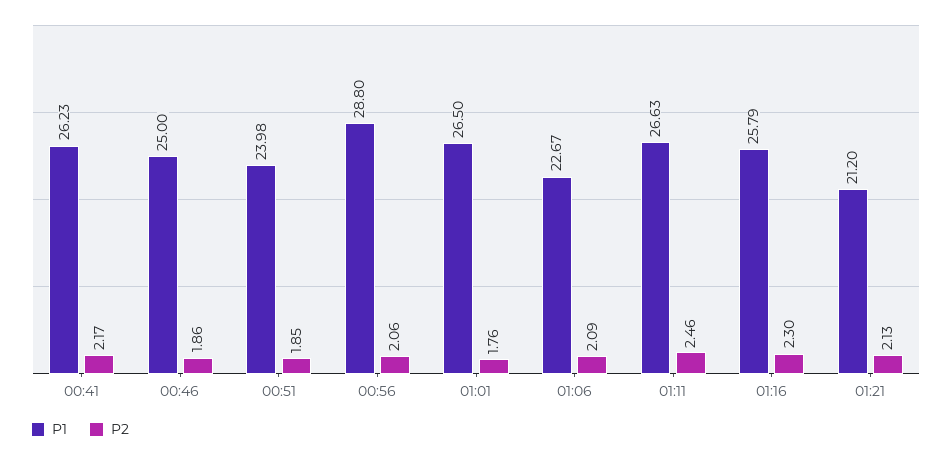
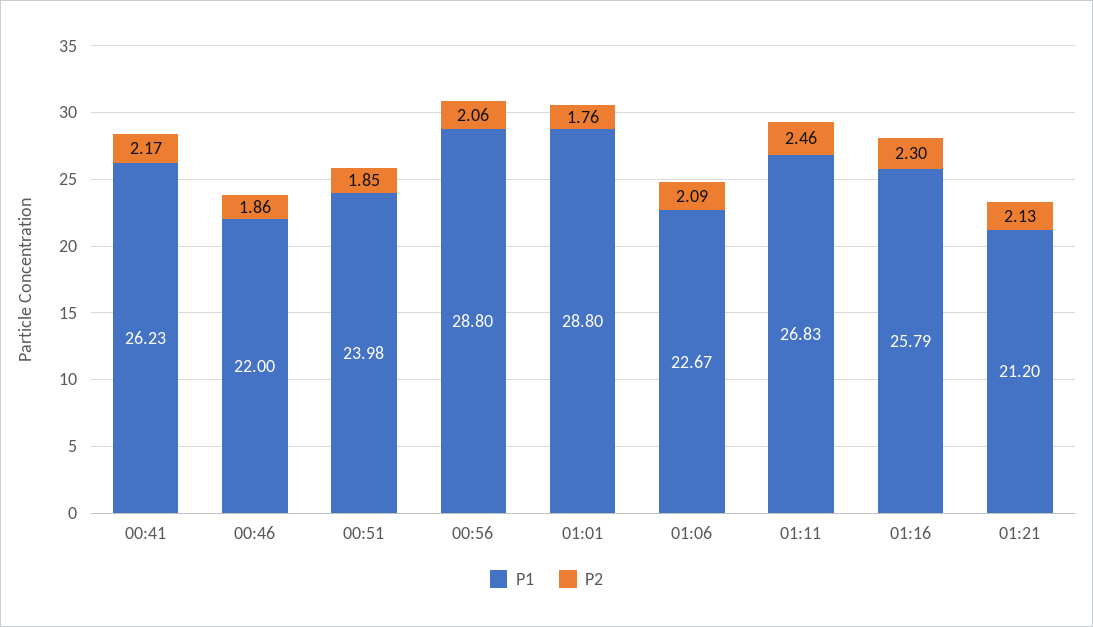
  {
    "P1": {
      "00:41": 26.23,
-     "00:46": 25,
+     "00:46": 22,
      "00:51": 23.98,
      "00:56": 28.8,
-     "01:01": 26.5,
+     "01:01": 28.8,
      "01:06": 22.67,
-     "01:11": 26.63,
+     "01:11": 26.83,
      "01:16": 25.79,
      "01:21": 21.2
    },
    "P2": {
      "00:41": 2.17,
      "00:46": 1.86,
      "00:51": 1.85,
      "00:56": 2.06,
      "01:01": 1.76,
      "01:06": 2.09,
      "01:11": 2.46,
      "01:16": 2.3,
      "01:21": 2.13
    }
  }

